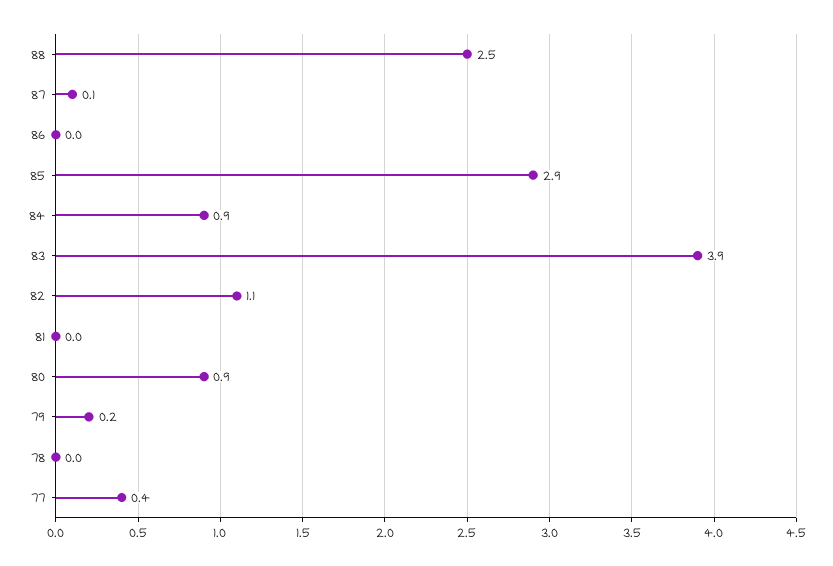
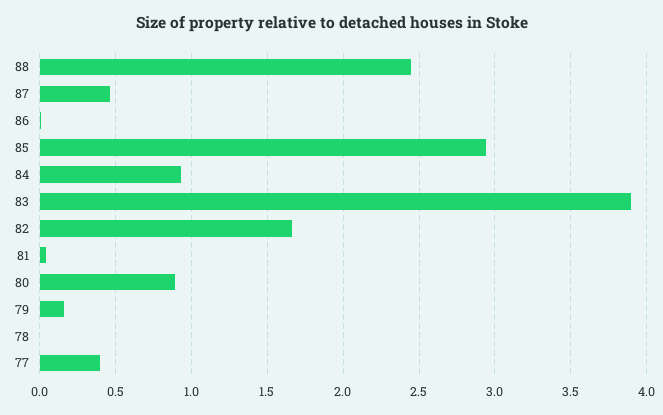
  {
    "88": 2.5,
-   "87": 0.1,
+   "87": 0.45,
    "86": 0,
    "85": 2.9,
    "84": 0.9,
    "83": 3.9,
-   "82": 1.1,
+   "82": 1.65,
    "81": 0,
    "80": 0.9,
    "79": 0.2,
    "78": 0,
    "77": 0.4
  }

